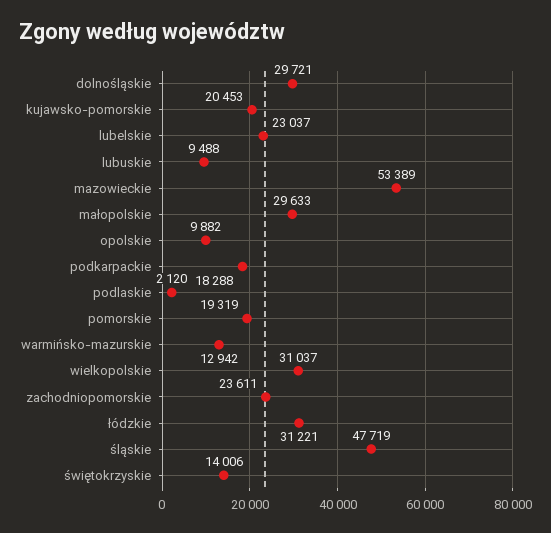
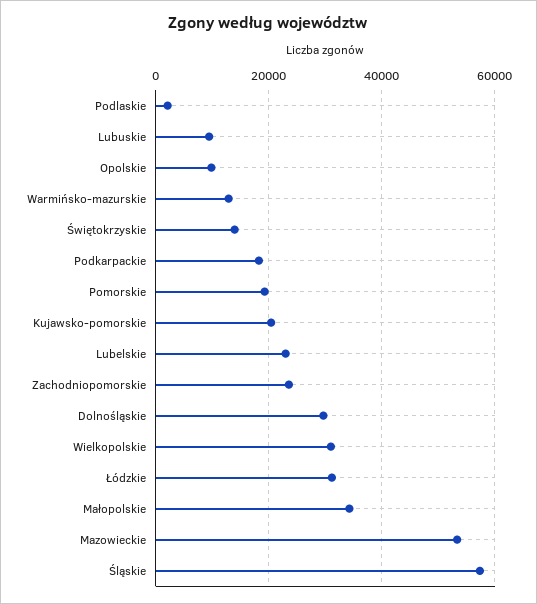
  {
    "dolnośląskie": 29721,
    "kujawsko-pomorskie": 20453,
    "lubelskie": 23037,
    "lubuskie": 9488,
    "mazowieckie": 53389,
-   "małopolskie": 29633,
+   "małopolskie": 34000,
    "opolskie": 9882,
    "podkarpackie": 18288,
    "podlaskie": 2120,
    "pomorskie": 19319,
    "warmińsko-mazurskie": 12942,
    "wielkopolskie": 31037,
    "zachodniopomorskie": 23611,
    "łódzkie": 31221,
-   "śląskie": 47719,
+   "śląskie": 58000,
    "świętokrzyskie": 14006
  }

